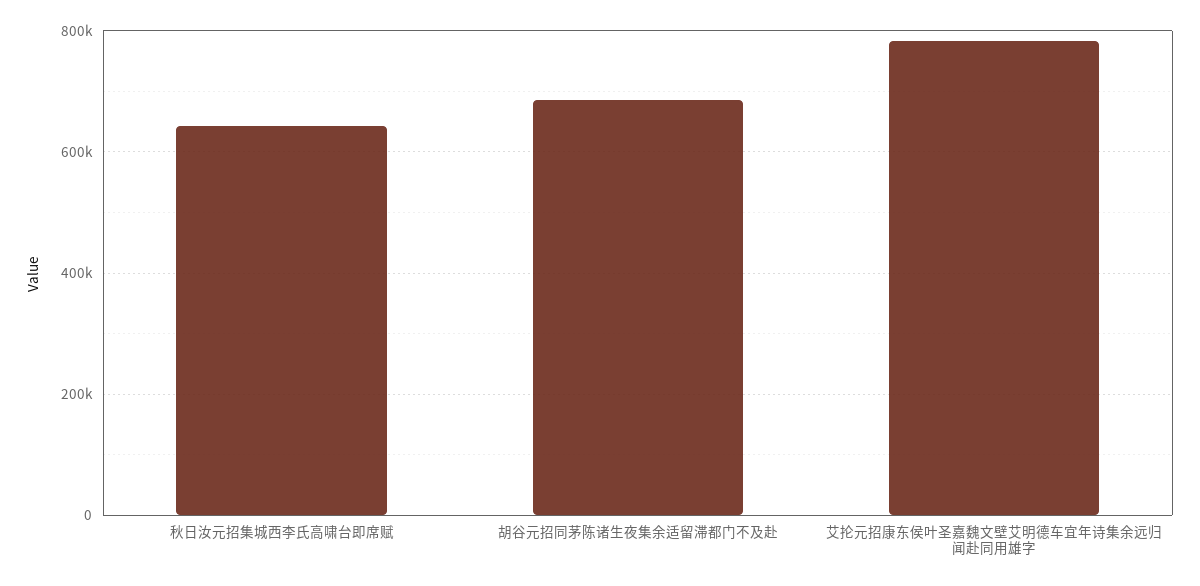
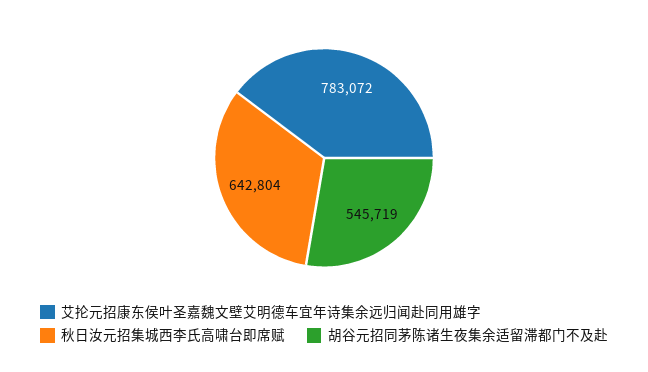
  {
    "秋日汝元招集城西李氏高啸台即席赋": 642804,
-   "胡谷元招同茅陈诸生夜集余适留滞都门不及赴": 680000,
+   "胡谷元招同茅陈诸生夜集余适留滞都门不及赴": 545719,
    "艾抡元招康东侯叶圣嘉魏文壁艾明德车宜年诗集余远归闻赴同用雄字": 783072
  }

